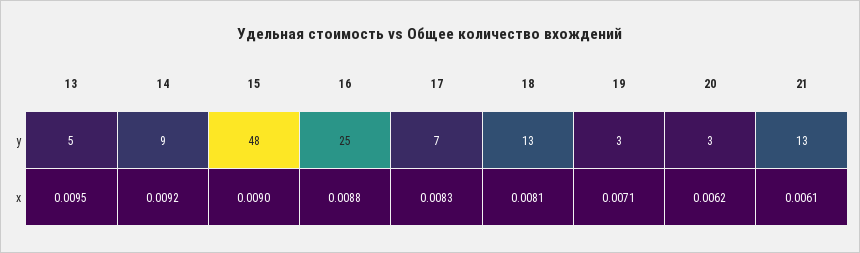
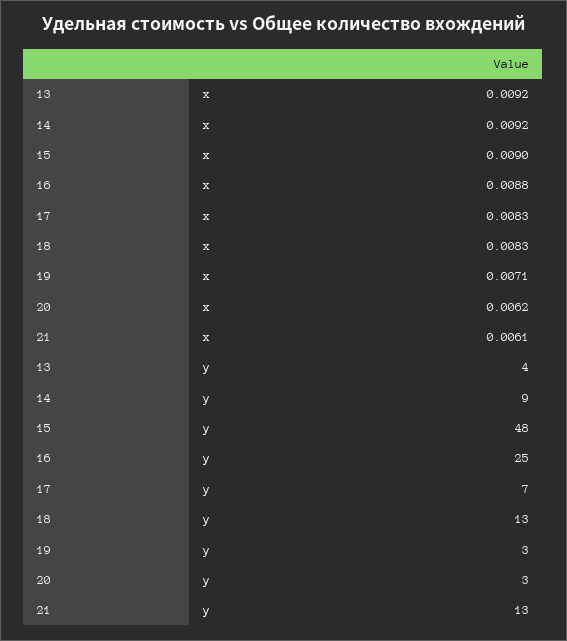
  {
    "13": {
-     "y": 5,
+     "y": 4,
-     "x": 0.0095
+     "x": 0.0092
    },
    "14": {
      "y": 9,
      "x": 0.0092
    },
    "15": {
      "y": 48,
      "x": 0.009
    },
    "16": {
      "y": 25,
      "x": 0.0088
    },
    "17": {
      "y": 7,
      "x": 0.0083
    },
    "18": {
      "y": 13,
-     "x": 0.0081
+     "x": 0.0083
    },
    "19": {
      "y": 3,
      "x": 0.0071
    },
    "20": {
      "y": 3,
      "x": 0.0062
    },
    "21": {
      "y": 13,
      "x": 0.0061
    }
  }

